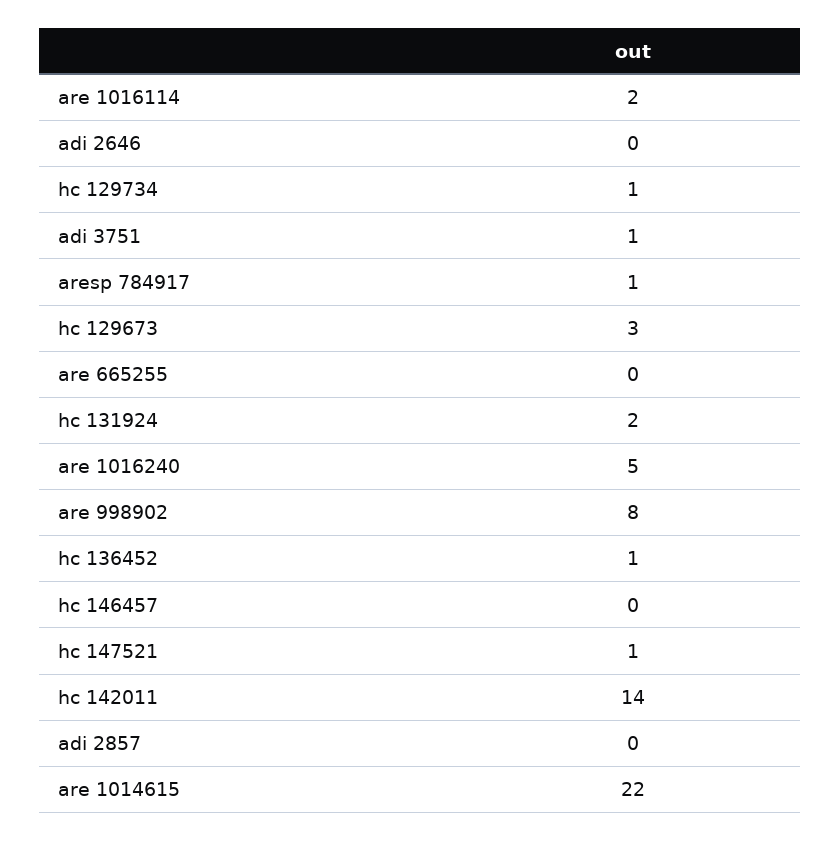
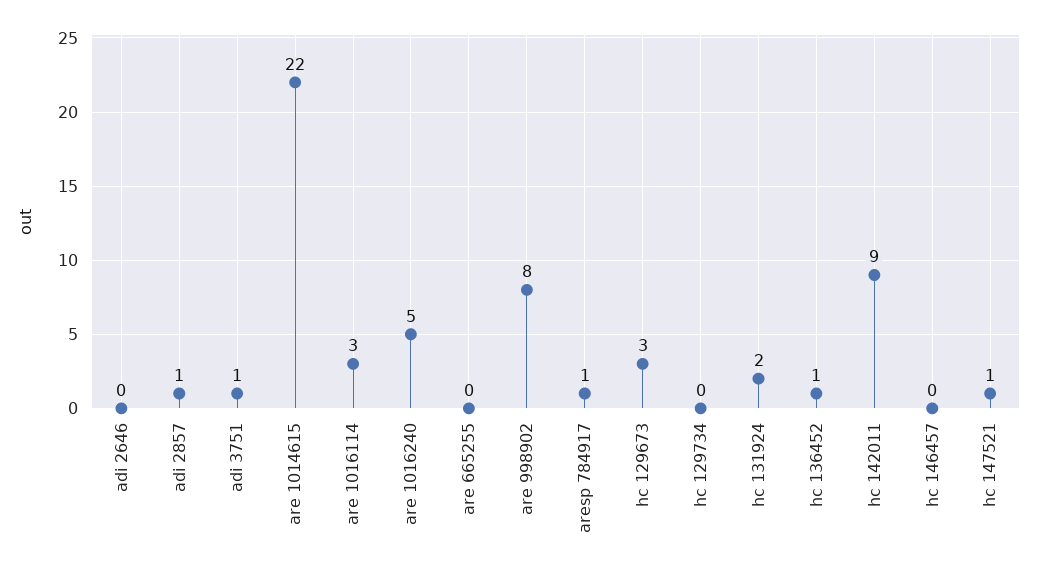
  {
-   "are 1016114": 2,
+   "are 1016114": 3,
    "adi 2646": 0,
-   "hc 129734": 1,
+   "hc 129734": 0,
    "adi 3751": 1,
    "aresp 784917": 1,
    "hc 129673": 3,
    "are 665255": 0,
    "hc 131924": 2,
    "are 1016240": 5,
    "are 998902": 8,
    "hc 136452": 1,
    "hc 146457": 0,
    "hc 147521": 1,
-   "hc 142011": 14,
+   "hc 142011": 9,
-   "adi 2857": 0,
+   "adi 2857": 1,
    "are 1014615": 22
  }

